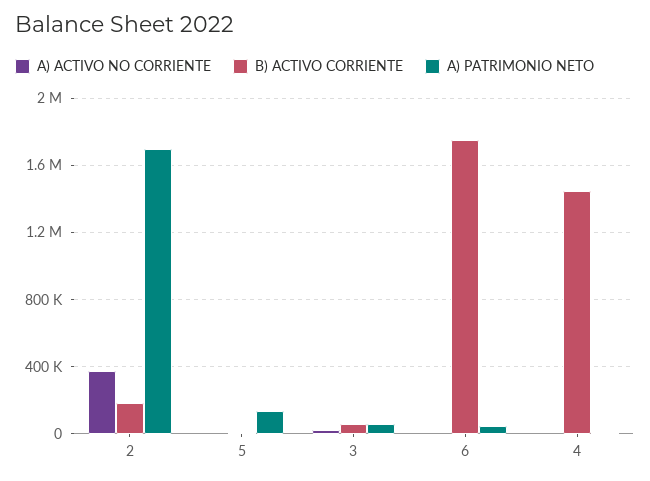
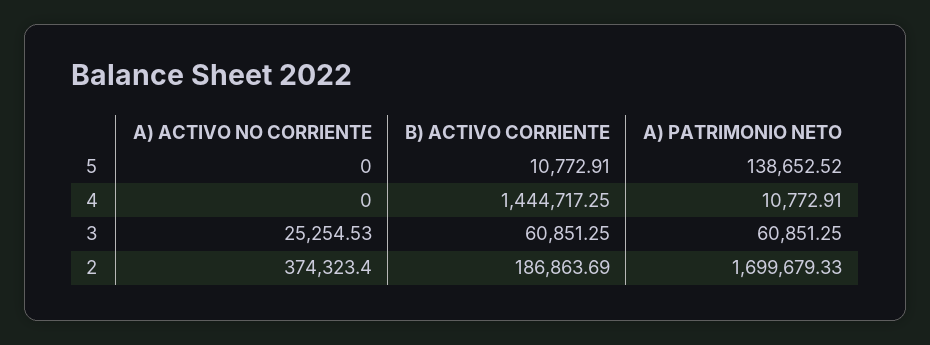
  {
    "A) ACTIVO NO CORRIENTE": {
      "2": 374323.4,
      "5": 0,
      "3": 25254.53,
-     "6": 0,
      "4": 0
    },
    "B) ACTIVO CORRIENTE": {
      "2": 186863.69,
      "5": 10772.91,
      "3": 60851.25,
-     "6": 1750000,
      "4": 1444717.25
    },
    "A) PATRIMONIO NETO": {
      "2": 1699679.33,
      "5": 138652.52,
      "3": 60851.25,
-     "6": 50000,
      "4": 10772.91
    }
  }

